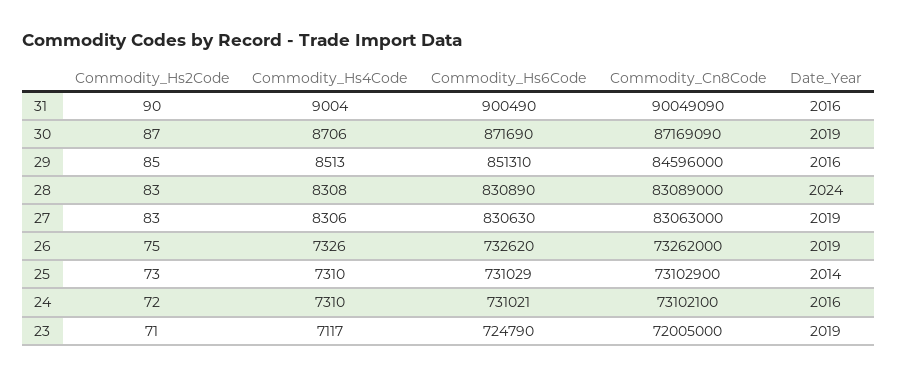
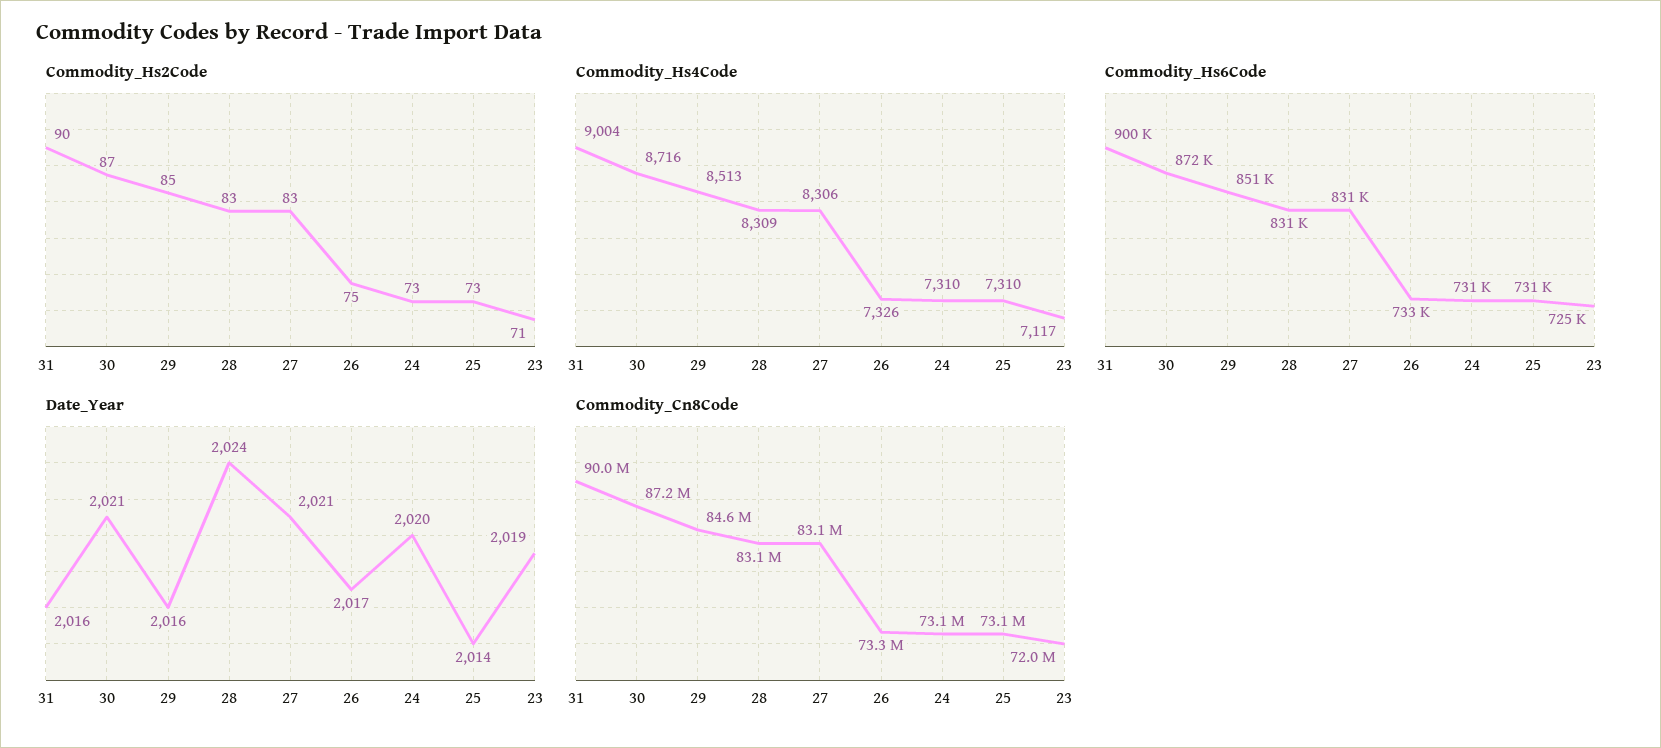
  {
    "Commodity_Hs2Code": {
      "31": 90,
      "30": 87,
      "29": 85,
      "28": 83,
      "27": 83,
      "26": 75,
      "25": 73,
-     "24": 72,
+     "24": 73,
      "23": 71
    },
    "Commodity_Hs4Code": {
      "31": 9004,
-     "30": 8706,
+     "30": 8716,
      "29": 8513,
-     "28": 8308,
+     "28": 8309,
      "27": 8306,
      "26": 7326,
      "25": 7310,
      "24": 7310,
      "23": 7117
    },
    "Commodity_Hs6Code": {
      "31": 900490,
      "30": 871690,
      "29": 851310,
      "28": 830890,
      "27": 830630,
      "26": 732620,
      "25": 731029,
      "24": 731021,
      "23": 724790
    },
    "Commodity_Cn8Code": {
      "31": 90049090,
      "30": 87169090,
      "29": 84596000,
      "28": 83089000,
      "27": 83063000,
      "26": 73262000,
      "25": 73102900,
      "24": 73102100,
      "23": 72005000
    },
    "Date_Year": {
      "31": 2016,
-     "30": 2019,
+     "30": 2021,
      "29": 2016,
      "28": 2024,
-     "27": 2019,
+     "27": 2021,
-     "26": 2019,
+     "26": 2017,
      "25": 2014,
-     "24": 2016,
+     "24": 2020,
      "23": 2019
    }
  }

